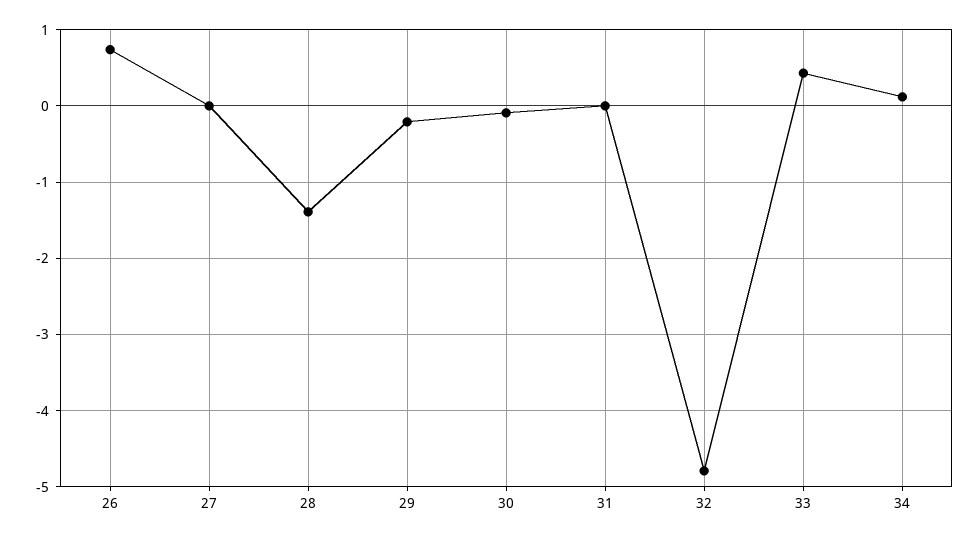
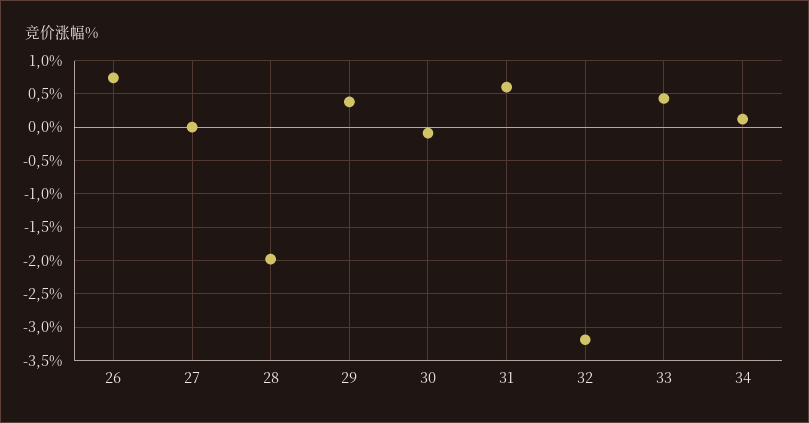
  {
    "26": 0.7,
    "27": 0,
-   "28": -1.4,
+   "28": -2,
-   "29": -0.2,
+   "29": 0.4,
    "30": -0.1,
-   "31": 0,
+   "31": 0.6,
-   "32": -4.8,
+   "32": -3.2,
    "33": 0.4,
    "34": 0.1
  }

